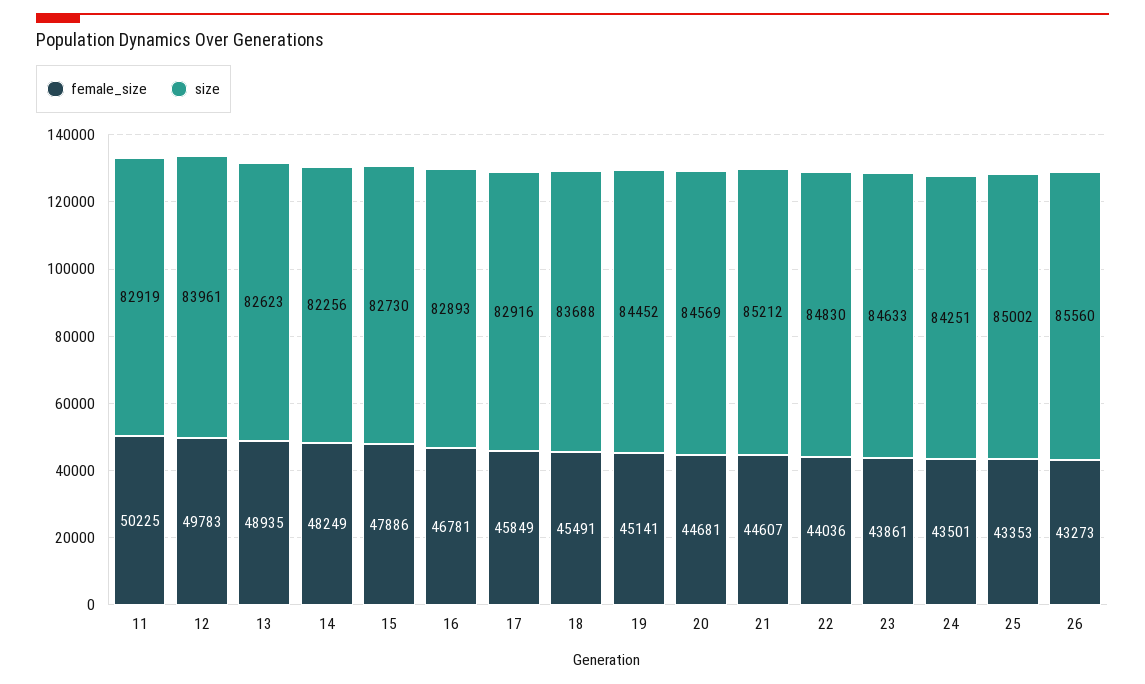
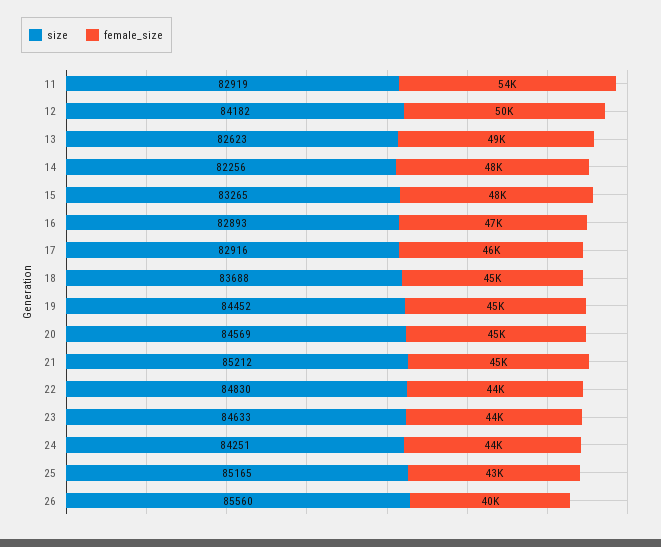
  {
    "female_size": {
-     "11": 50225,
+     "11": 54000,
      "12": 49783,
      "13": 48935,
      "14": 48249,
      "15": 47886,
      "16": 46781,
      "17": 45849,
      "18": 45491,
      "19": 45141,
      "20": 44681,
      "21": 44607,
      "22": 44036,
      "23": 43861,
      "24": 43501,
      "25": 43353,
-     "26": 43273
+     "26": 40000
    },
    "size": {
      "11": 82919,
-     "12": 83961,
+     "12": 84182,
      "13": 82623,
      "14": 82256,
-     "15": 82730,
+     "15": 83265,
      "16": 82893,
      "17": 82916,
      "18": 83688,
      "19": 84452,
      "20": 84569,
      "21": 85212,
      "22": 84830,
      "23": 84633,
      "24": 84251,
-     "25": 85002,
+     "25": 85165,
      "26": 85560
    }
  }

